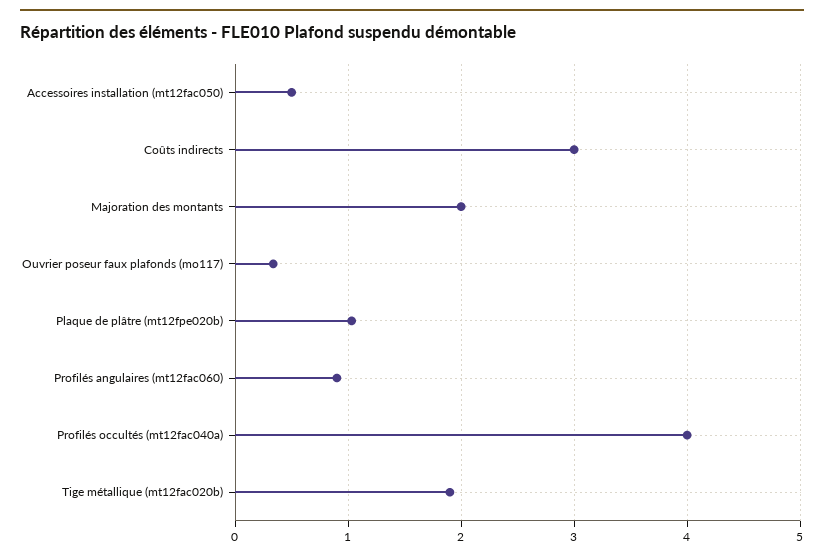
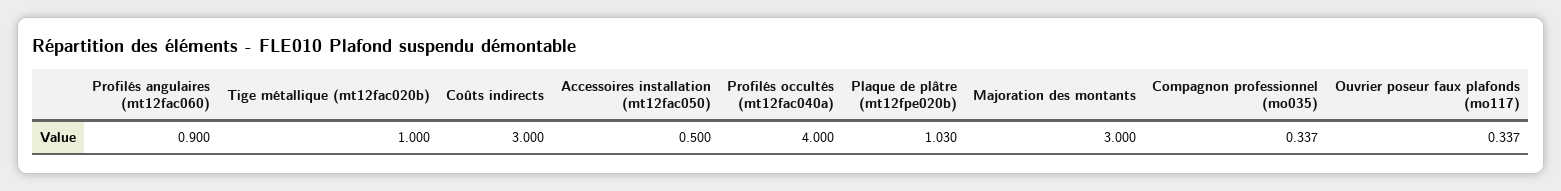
  {
    "Accessoires installation (mt12fac050)": 0.5,
    "Coûts indirects": 3,
-   "Majoration des montants": 2,
+   "Majoration des montants": 3,
    "Ouvrier poseur faux plafonds (mo117)": 0.337,
    "Plaque de plâtre (mt12fpe020b)": 1.03,
    "Profilés angulaires (mt12fac060)": 0.9,
    "Profilés occultés (mt12fac040a)": 4,
-   "Tige métallique (mt12fac020b)": 1.9
+   "Tige métallique (mt12fac020b)": 1,
+   "Compagnon professionnel (mo035)": 0.337
  }

